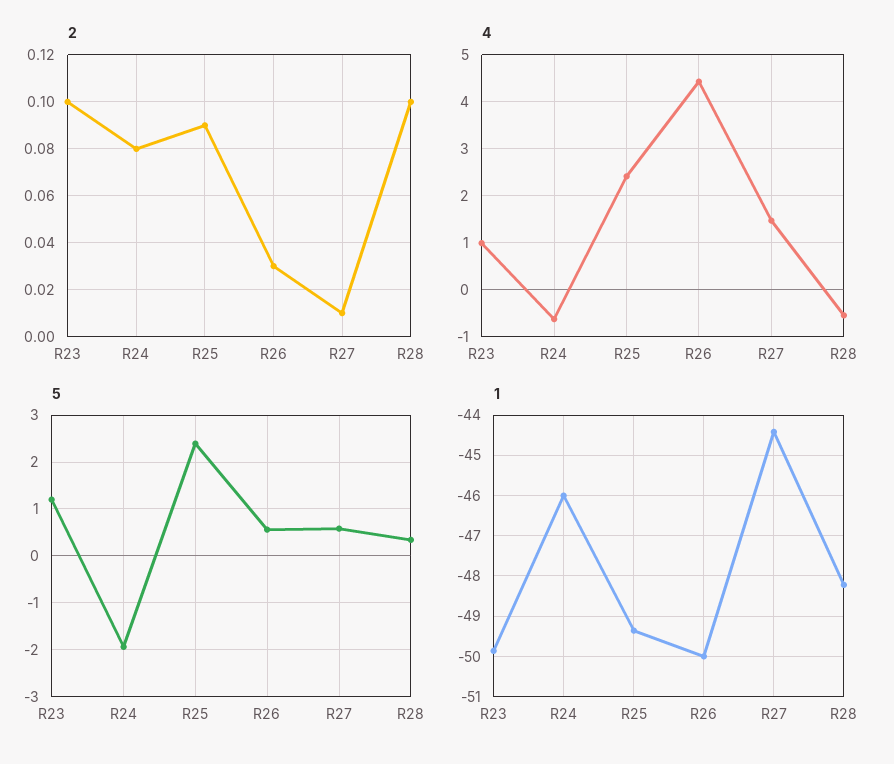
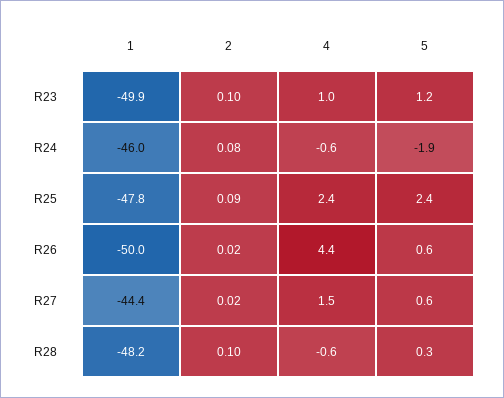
  {
    "2": {
      "R23": 0.1,
      "R24": 0.08,
      "R25": 0.09,
-     "R26": 0.03,
+     "R26": 0.02,
-     "R27": 0.01,
+     "R27": 0.02,
      "R28": 0.1
    },
    "4": {
      "R23": 1,
      "R24": -0.6,
      "R25": 2.4,
      "R26": 4.4,
      "R27": 1.5,
      "R28": -0.6
    },
    "5": {
      "R23": 1.2,
      "R24": -1.9,
      "R25": 2.4,
      "R26": 0.6,
      "R27": 0.6,
      "R28": 0.3
    },
    "1": {
      "R23": -49.9,
      "R24": -46,
-     "R25": -49.4,
+     "R25": -47.8,
      "R26": -50,
      "R27": -44.4,
      "R28": -48.2
    }
  }

